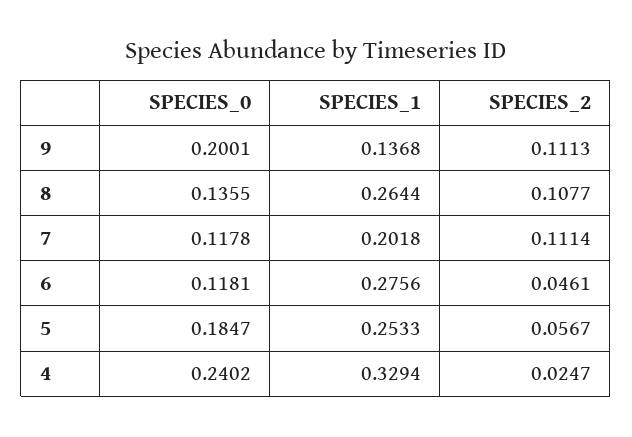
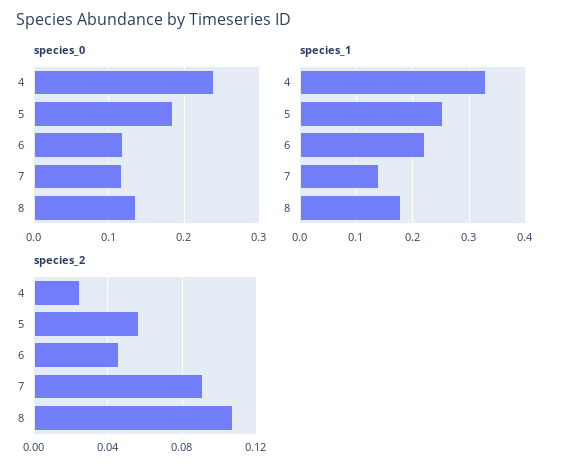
  {
    "SPECIES_0": {
-     "9": 0.2001,
      "8": 0.1355,
      "7": 0.1178,
      "6": 0.1181,
      "5": 0.1847,
      "4": 0.2402
    },
    "SPECIES_1": {
-     "9": 0.1368,
-     "8": 0.2644,
+     "8": 0.18,
-     "7": 0.2018,
+     "7": 0.14,
-     "6": 0.2756,
+     "6": 0.22,
      "5": 0.2533,
      "4": 0.3294
    },
    "SPECIES_2": {
-     "9": 0.1113,
      "8": 0.1077,
-     "7": 0.1114,
+     "7": 0.09,
      "6": 0.0461,
      "5": 0.0567,
      "4": 0.0247
    }
  }

